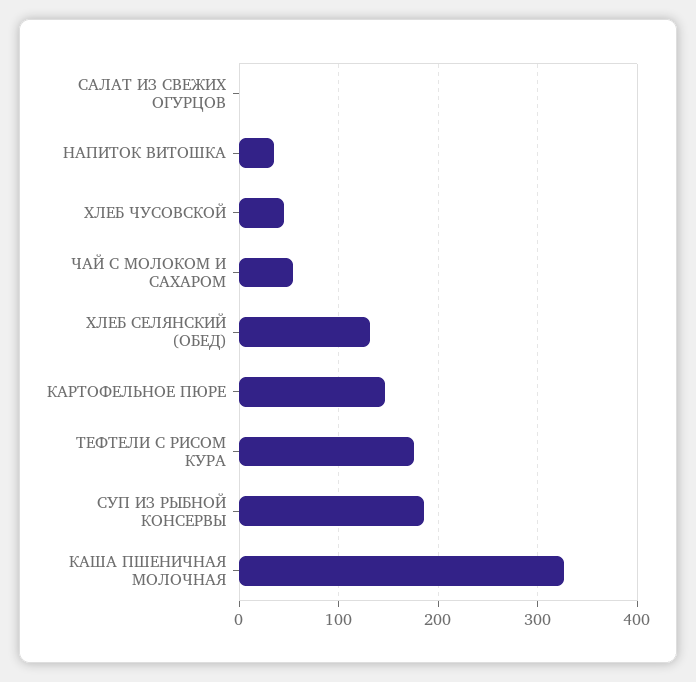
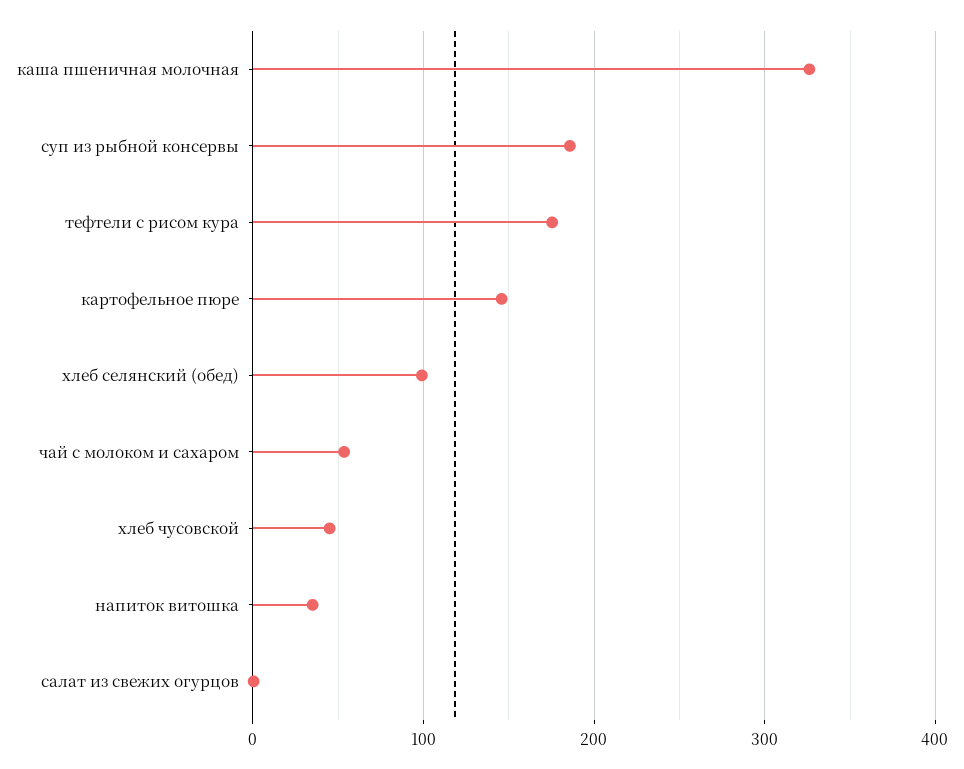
  {
    "САЛАТ ИЗ СВЕЖИХ ОГУРЦОВ": 0,
    "НАПИТОК ВИТОШКА": 40,
    "ХЛЕБ ЧУСОВСКОЙ": 50,
    "ЧАЙ С МОЛОКОМ И САХАРОМ": 50,
-   "ХЛЕБ СЕЛЯНСКИЙ (ОБЕД)": 130,
+   "ХЛЕБ СЕЛЯНСКИЙ (ОБЕД)": 100,
    "КАРТОФЕЛЬНОЕ ПЮРЕ": 150,
    "ТЕФТЕЛИ С РИСОМ КУРА": 180,
    "СУП ИЗ РЫБНОЙ КОНСЕРВЫ": 190,
    "КАША ПШЕНИЧНАЯ МОЛОЧНАЯ": 330
  }

